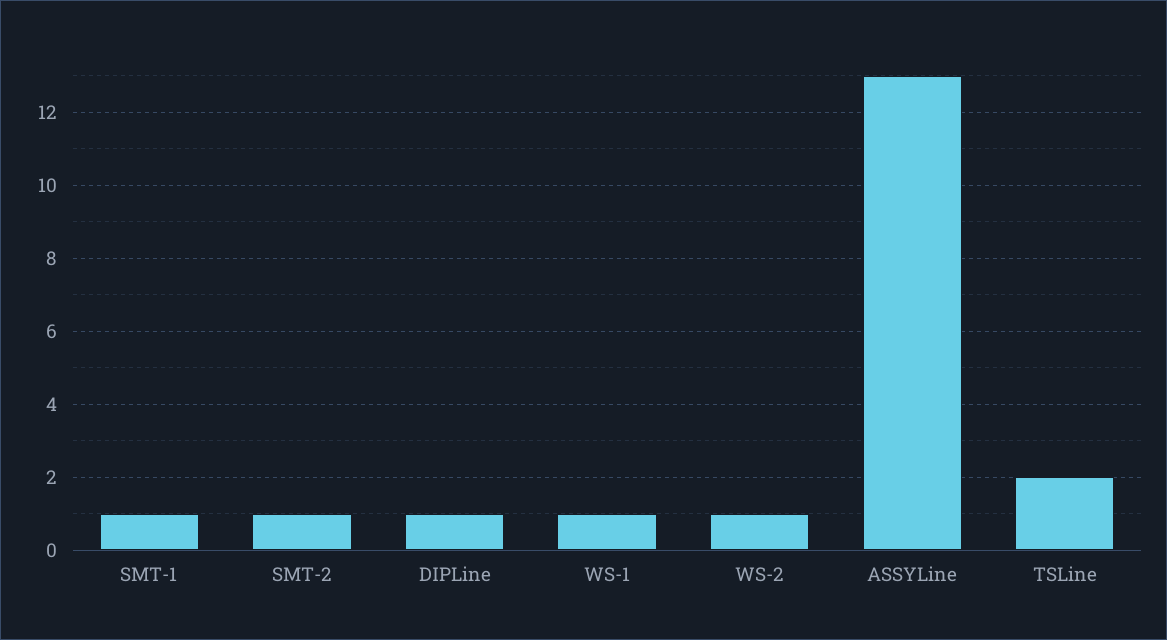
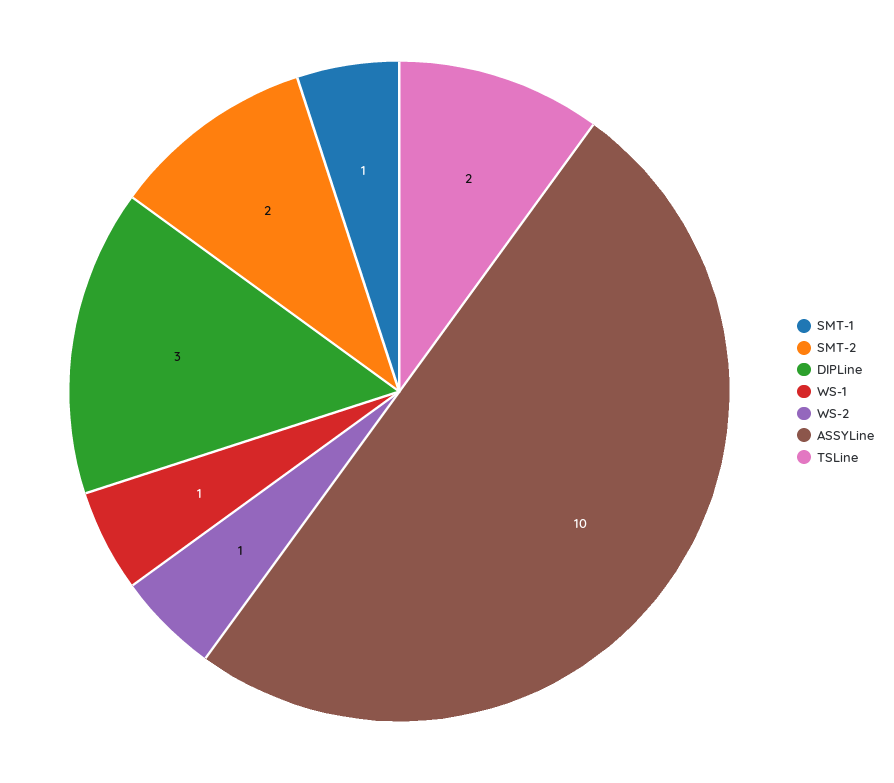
  {
    "SMT-1": 1,
-   "SMT-2": 1,
+   "SMT-2": 2,
-   "DIPLine": 1,
+   "DIPLine": 3,
    "WS-1": 1,
    "WS-2": 1,
-   "ASSYLine": 13,
+   "ASSYLine": 10,
    "TSLine": 2
  }

